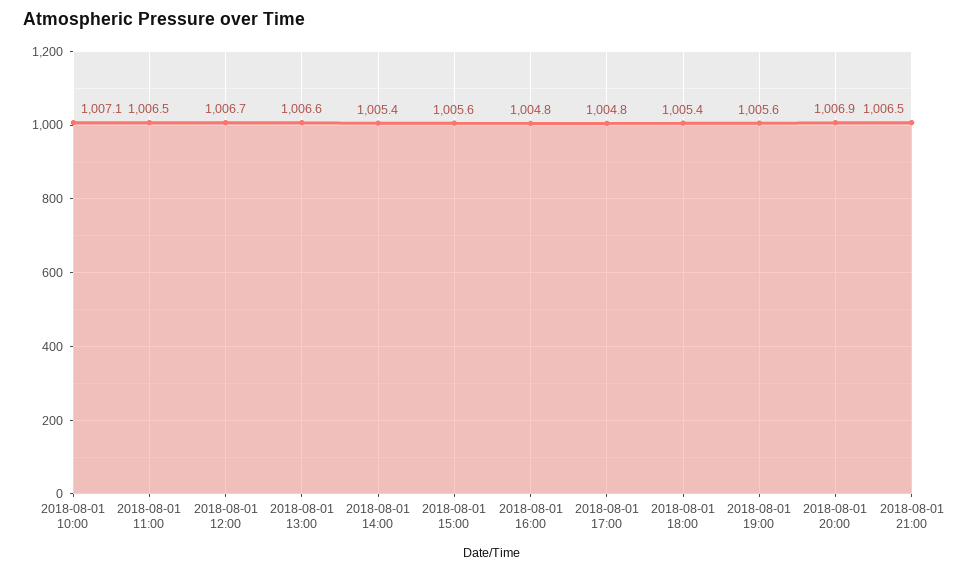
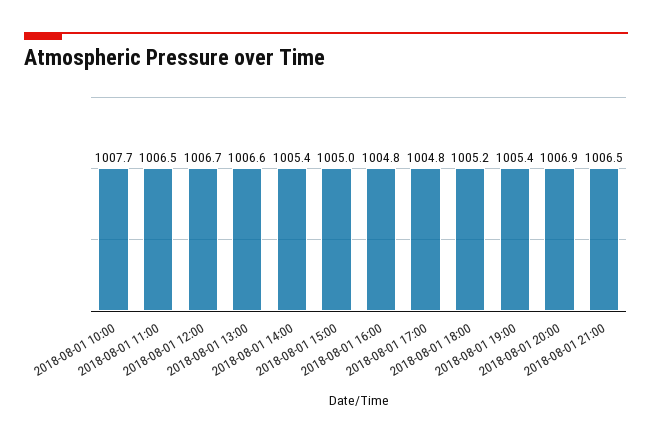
  {
-   "2018-08-01 10:00": 1007.1,
+   "2018-08-01 10:00": 1007.7,
    "2018-08-01 11:00": 1006.5,
    "2018-08-01 12:00": 1006.7,
    "2018-08-01 13:00": 1006.6,
    "2018-08-01 14:00": 1005.4,
-   "2018-08-01 15:00": 1005.6,
+   "2018-08-01 15:00": 1005,
    "2018-08-01 16:00": 1004.8,
    "2018-08-01 17:00": 1004.8,
-   "2018-08-01 18:00": 1005.4,
+   "2018-08-01 18:00": 1005.2,
-   "2018-08-01 19:00": 1005.6,
+   "2018-08-01 19:00": 1005.4,
    "2018-08-01 20:00": 1006.9,
    "2018-08-01 21:00": 1006.5
  }

